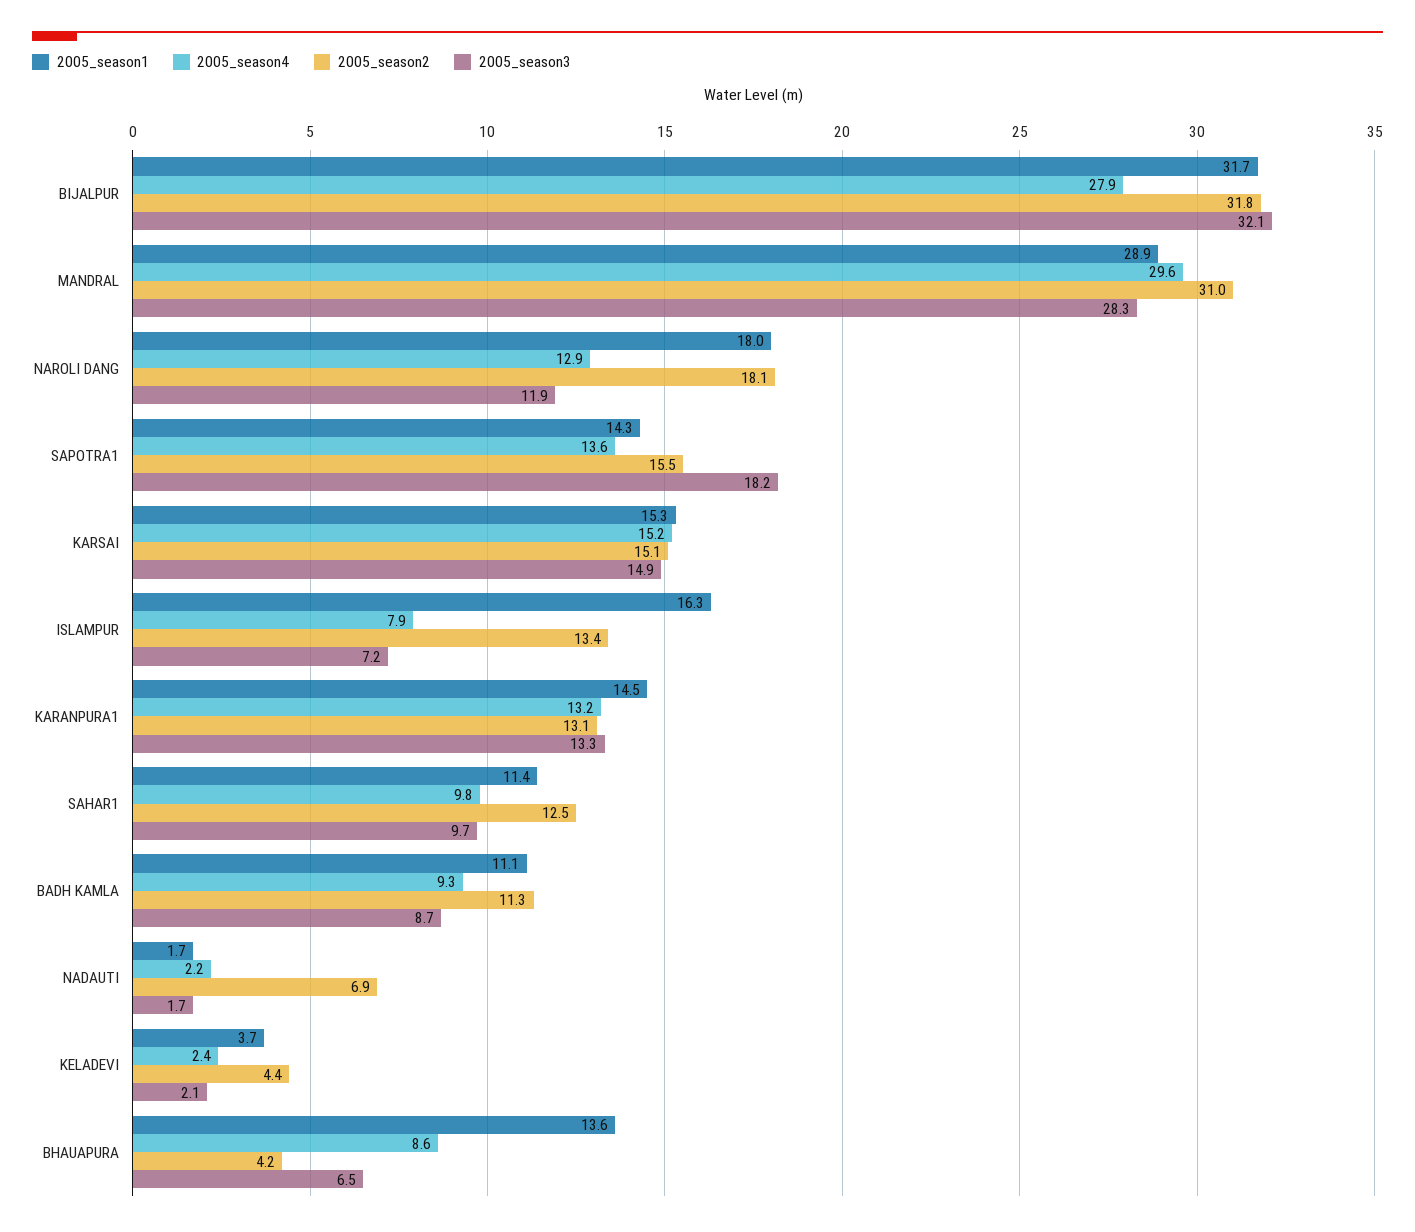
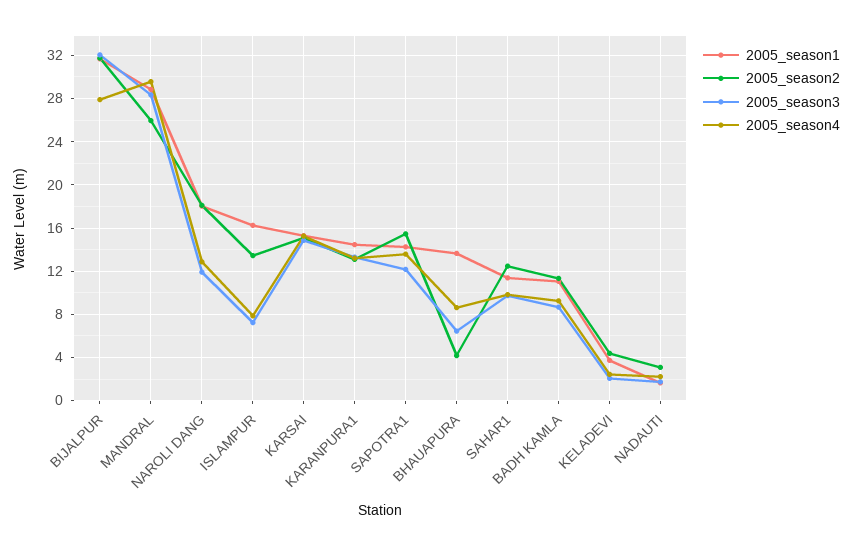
  {
    "2005_season1": {
      "BIJALPUR": 31.7,
      "MANDRAL": 28.9,
      "NAROLI DANG": 18,
      "SAPOTRA1": 14.3,
      "KARSAI": 15.3,
      "ISLAMPUR": 16.3,
      "KARANPURA1": 14.5,
      "SAHAR1": 11.4,
      "BADH KAMLA": 11.1,
      "NADAUTI": 1.7,
      "KELADEVI": 3.7,
      "BHAUAPURA": 13.6
    },
    "2005_season4": {
      "BIJALPUR": 27.9,
      "MANDRAL": 29.6,
      "NAROLI DANG": 12.9,
      "SAPOTRA1": 13.6,
      "KARSAI": 15.2,
      "ISLAMPUR": 7.9,
      "KARANPURA1": 13.2,
      "SAHAR1": 9.8,
      "BADH KAMLA": 9.3,
      "NADAUTI": 2.2,
      "KELADEVI": 2.4,
      "BHAUAPURA": 8.6
    },
    "2005_season2": {
      "BIJALPUR": 31.8,
-     "MANDRAL": 31,
+     "MANDRAL": 26,
      "NAROLI DANG": 18.1,
      "SAPOTRA1": 15.5,
      "KARSAI": 15.1,
      "ISLAMPUR": 13.4,
      "KARANPURA1": 13.1,
      "SAHAR1": 12.5,
      "BADH KAMLA": 11.3,
-     "NADAUTI": 6.9,
+     "NADAUTI": 3,
      "KELADEVI": 4.4,
      "BHAUAPURA": 4.2
    },
    "2005_season3": {
      "BIJALPUR": 32.1,
      "MANDRAL": 28.3,
      "NAROLI DANG": 11.9,
-     "SAPOTRA1": 18.2,
+     "SAPOTRA1": 12,
      "KARSAI": 14.9,
      "ISLAMPUR": 7.2,
      "KARANPURA1": 13.3,
      "SAHAR1": 9.7,
      "BADH KAMLA": 8.7,
      "NADAUTI": 1.7,
      "KELADEVI": 2.1,
      "BHAUAPURA": 6.5
    }
  }

